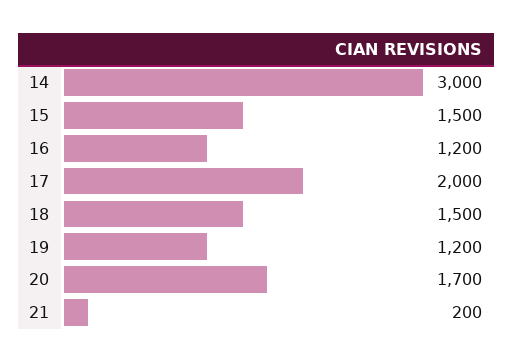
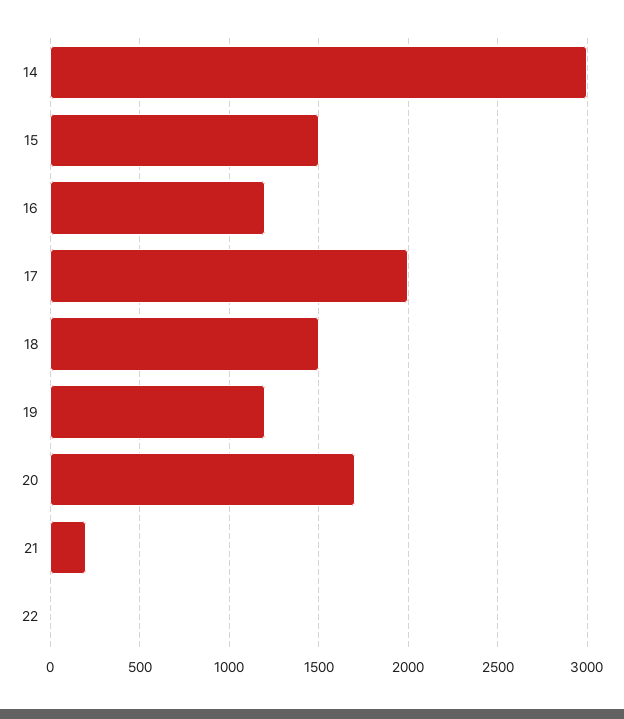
  {
    "14": 3000,
    "15": 1500,
    "16": 1200,
    "17": 2000,
    "18": 1500,
    "19": 1200,
    "20": 1700,
-   "21": 200
+   "21": 200,
+   "22": 0
  }

